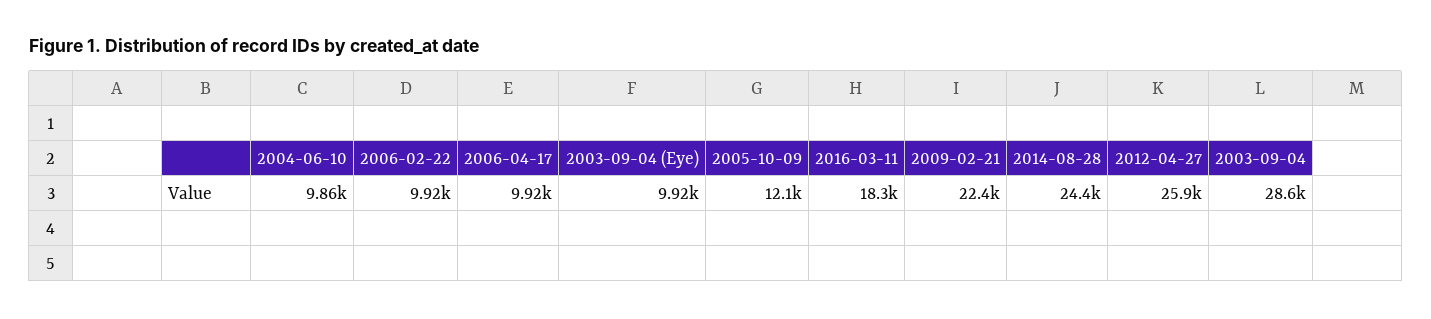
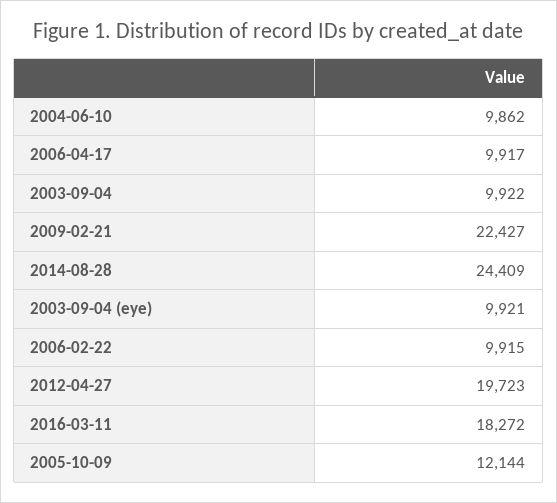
  {
    "2004-06-10": 9862,
    "2006-02-22": 9915,
    "2006-04-17": 9917,
    "2003-09-04 (Eye)": 9921,
    "2005-10-09": 12144,
    "2016-03-11": 18272,
    "2009-02-21": 22427,
    "2014-08-28": 24409,
-   "2012-04-27": 25900,
+   "2012-04-27": 19723,
-   "2003-09-04": 28600
+   "2003-09-04": 9922
  }

